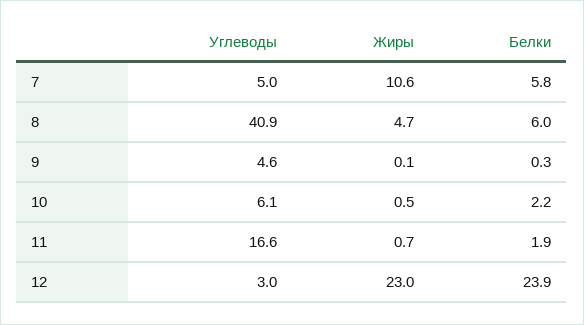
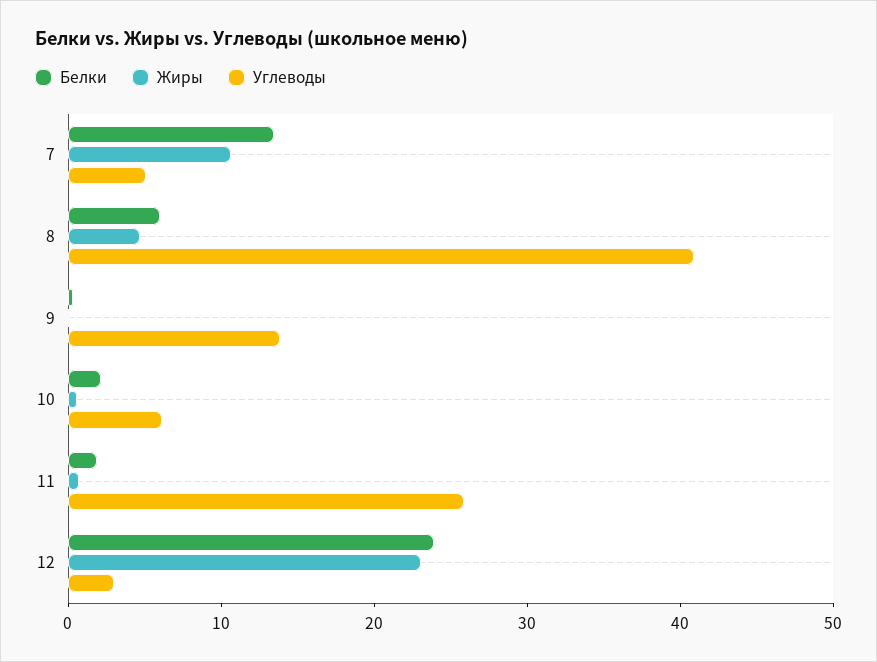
  {
    "Углеводы": {
      "7": 5,
      "8": 40.9,
-     "9": 4.6,
+     "9": 14,
      "10": 6.1,
-     "11": 16.6,
+     "11": 26,
      "12": 3
    },
    "Жиры": {
      "7": 10.6,
      "8": 4.7,
      "9": 0.1,
      "10": 0.5,
      "11": 0.7,
      "12": 23
    },
    "Белки": {
-     "7": 5.8,
+     "7": 14,
      "8": 6,
      "9": 0.3,
      "10": 2.2,
      "11": 1.9,
      "12": 23.9
    }
  }

